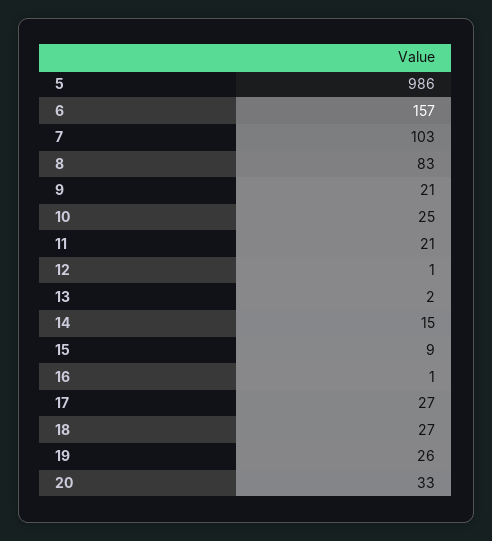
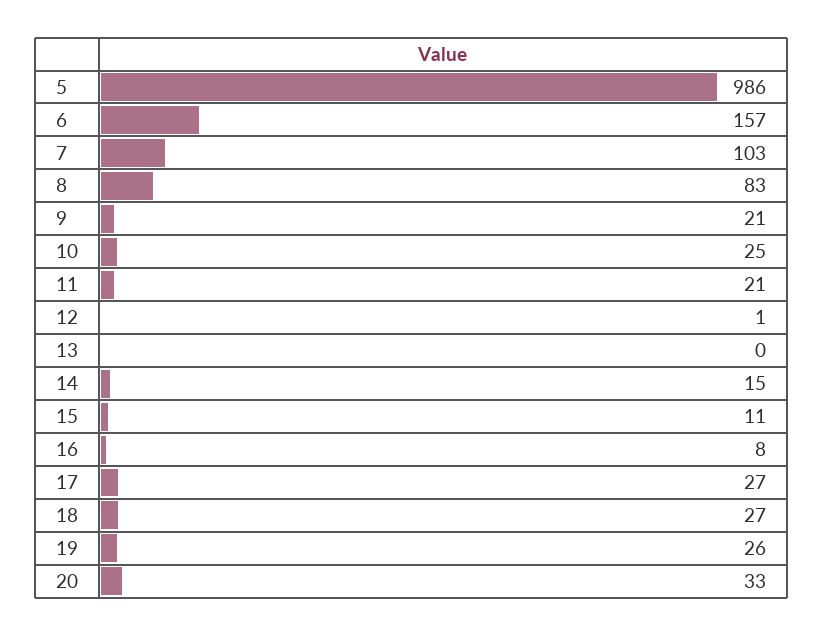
  {
    "5": 986,
    "6": 157,
    "7": 103,
    "8": 83,
    "9": 21,
    "10": 25,
    "11": 21,
    "12": 1,
-   "13": 2,
+   "13": 0,
    "14": 15,
-   "15": 9,
+   "15": 11,
-   "16": 1,
+   "16": 8,
    "17": 27,
    "18": 27,
    "19": 26,
    "20": 33
  }

